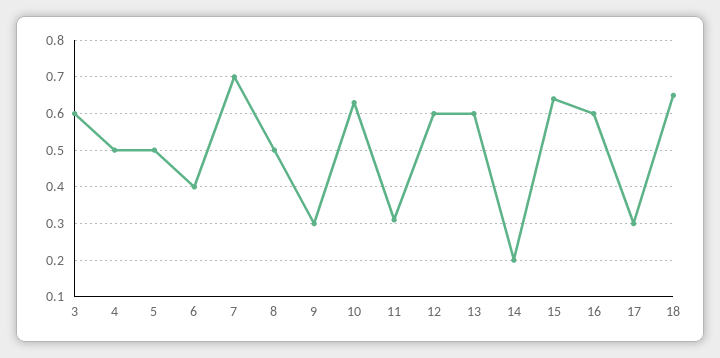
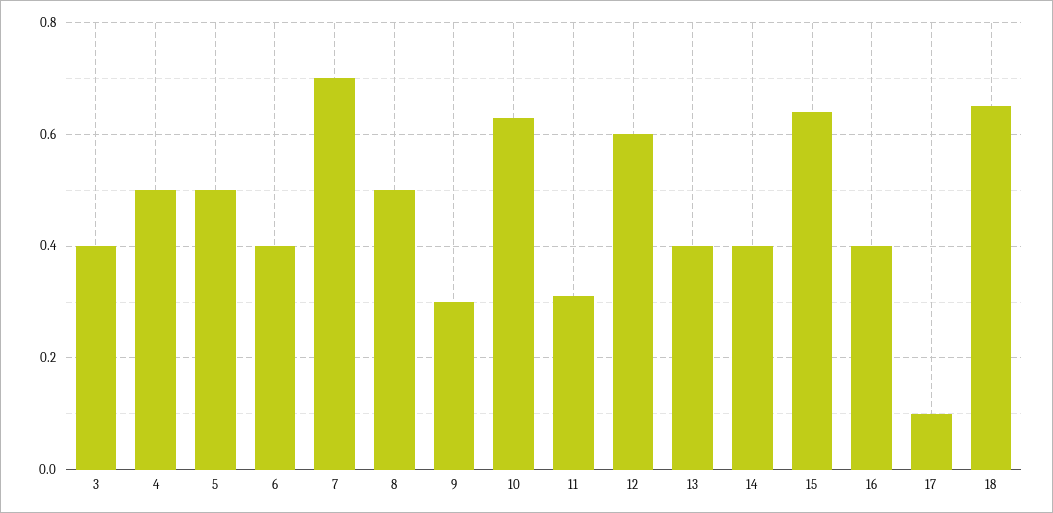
  {
-   "3": 0.6,
+   "3": 0.4,
    "4": 0.5,
    "5": 0.5,
    "6": 0.4,
    "7": 0.7,
    "8": 0.5,
    "9": 0.3,
    "10": 0.65,
    "11": 0.3,
    "12": 0.6,
-   "13": 0.6,
+   "13": 0.4,
-   "14": 0.2,
+   "14": 0.4,
    "15": 0.65,
-   "16": 0.6,
+   "16": 0.4,
-   "17": 0.3,
+   "17": 0.1,
    "18": 0.65
  }

